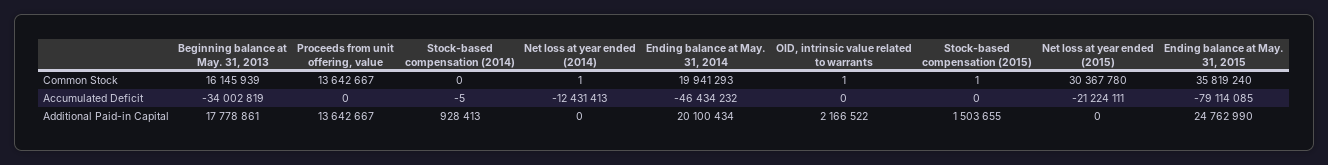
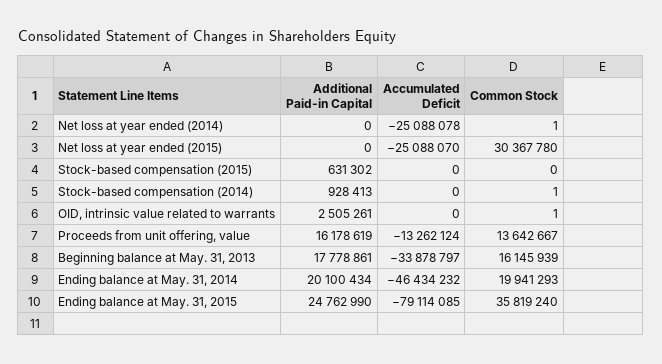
  {
    "Beginning balance at May. 31, 2013": {
      "Common Stock": 16145939,
-     "Accumulated Deficit": -34002819,
+     "Accumulated Deficit": -33878797,
      "Additional Paid-in Capital": 17778861
    },
    "Proceeds from unit offering, value": {
      "Common Stock": 13642667,
-     "Accumulated Deficit": 0,
+     "Accumulated Deficit": -13262124,
-     "Additional Paid-in Capital": 13642667
+     "Additional Paid-in Capital": 16178619
    },
    "Stock-based compensation (2014)": {
-     "Common Stock": 0,
+     "Common Stock": 1,
-     "Accumulated Deficit": -5,
+     "Accumulated Deficit": 0,
      "Additional Paid-in Capital": 928413
    },
    "Net loss at year ended (2014)": {
      "Common Stock": 1,
-     "Accumulated Deficit": -12431413,
+     "Accumulated Deficit": -25088078,
      "Additional Paid-in Capital": 0
    },
    "Ending balance at May. 31, 2014": {
      "Common Stock": 19941293,
      "Accumulated Deficit": -46434232,
      "Additional Paid-in Capital": 20100434
    },
    "OID, intrinsic value related to warrants": {
      "Common Stock": 1,
      "Accumulated Deficit": 0,
-     "Additional Paid-in Capital": 2166522
+     "Additional Paid-in Capital": 2505261
    },
    "Stock-based compensation (2015)": {
-     "Common Stock": 1,
+     "Common Stock": 0,
      "Accumulated Deficit": 0,
-     "Additional Paid-in Capital": 1503655
+     "Additional Paid-in Capital": 631302
    },
    "Net loss at year ended (2015)": {
      "Common Stock": 30367780,
-     "Accumulated Deficit": -21224111,
+     "Accumulated Deficit": -25088070,
      "Additional Paid-in Capital": 0
    },
    "Ending balance at May. 31, 2015": {
      "Common Stock": 35819240,
      "Accumulated Deficit": -79114085,
      "Additional Paid-in Capital": 24762990
    }
  }

